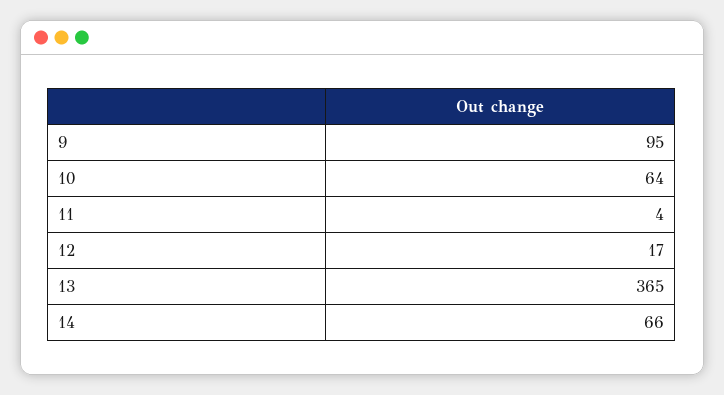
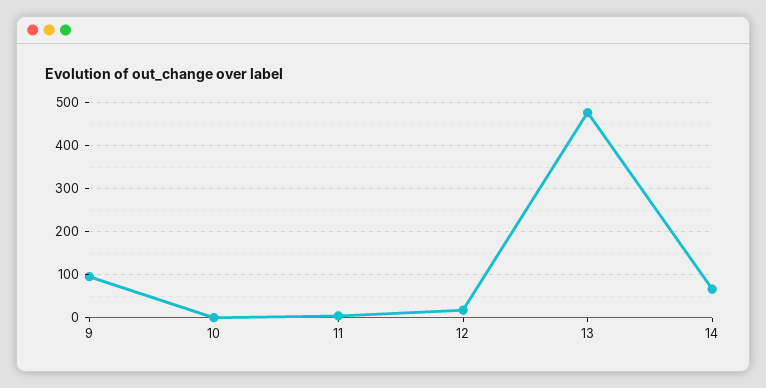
  {
    "9": 95,
-   "10": 64,
+   "10": 0,
    "11": 4,
    "12": 17,
-   "13": 365,
+   "13": 480,
    "14": 66
  }

